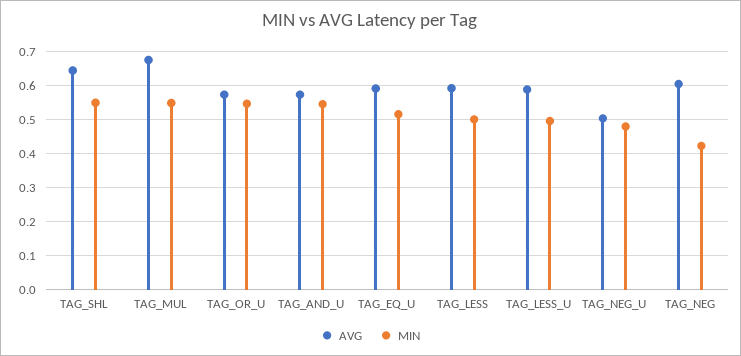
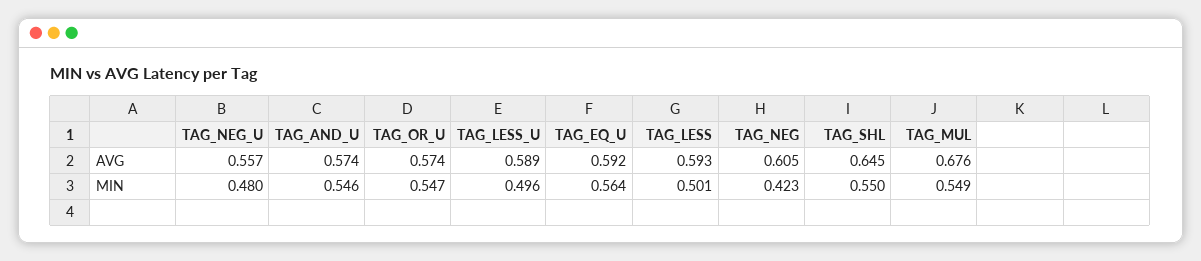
  {
    "AVG": {
      "TAG_SHL": 0.645,
      "TAG_MUL": 0.676,
      "TAG_OR_U": 0.574,
      "TAG_AND_U": 0.574,
      "TAG_EQ_U": 0.592,
      "TAG_LESS": 0.593,
      "TAG_LESS_U": 0.589,
-     "TAG_NEG_U": 0.5,
+     "TAG_NEG_U": 0.557,
      "TAG_NEG": 0.605
    },
    "MIN": {
      "TAG_SHL": 0.55,
      "TAG_MUL": 0.549,
      "TAG_OR_U": 0.547,
      "TAG_AND_U": 0.546,
-     "TAG_EQ_U": 0.52,
+     "TAG_EQ_U": 0.564,
      "TAG_LESS": 0.501,
      "TAG_LESS_U": 0.496,
      "TAG_NEG_U": 0.48,
      "TAG_NEG": 0.423
    }
  }

